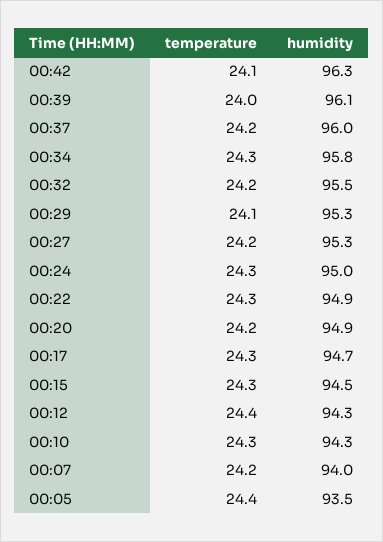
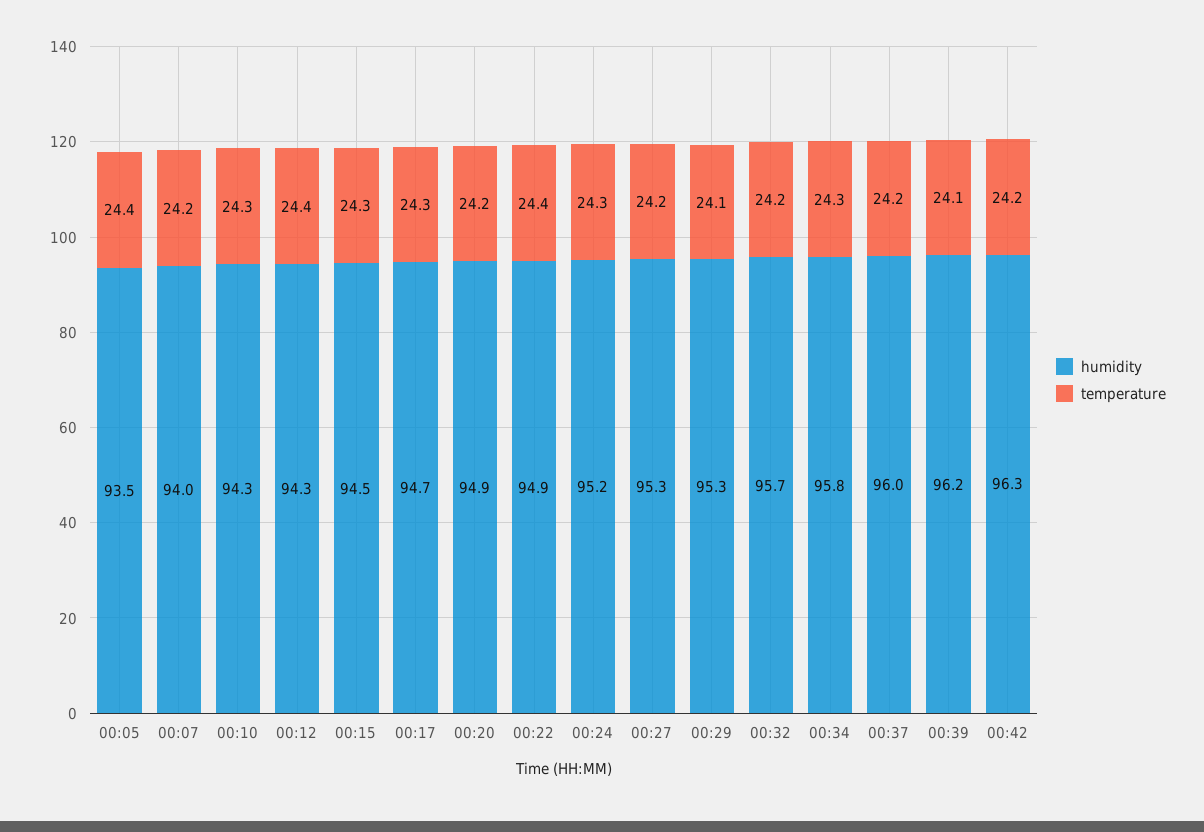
  {
    "temperature": {
-     "00:42": 24.1,
+     "00:42": 24.2,
-     "00:39": 24,
+     "00:39": 24.1,
      "00:37": 24.2,
      "00:34": 24.3,
      "00:32": 24.2,
      "00:29": 24.1,
      "00:27": 24.2,
      "00:24": 24.3,
-     "00:22": 24.3,
+     "00:22": 24.4,
      "00:20": 24.2,
      "00:17": 24.3,
      "00:15": 24.3,
      "00:12": 24.4,
      "00:10": 24.3,
      "00:07": 24.2,
      "00:05": 24.4
    },
    "humidity": {
      "00:42": 96.3,
-     "00:39": 96.1,
+     "00:39": 96.2,
      "00:37": 96,
      "00:34": 95.8,
-     "00:32": 95.5,
+     "00:32": 95.7,
      "00:29": 95.3,
      "00:27": 95.3,
-     "00:24": 95,
+     "00:24": 95.2,
      "00:22": 94.9,
      "00:20": 94.9,
      "00:17": 94.7,
      "00:15": 94.5,
      "00:12": 94.3,
      "00:10": 94.3,
      "00:07": 94,
      "00:05": 93.5
    }
  }

